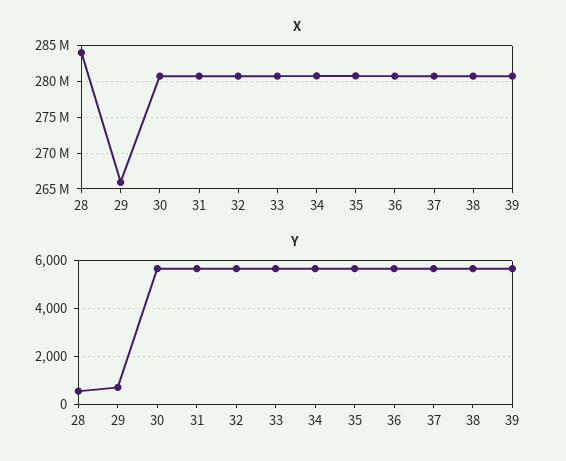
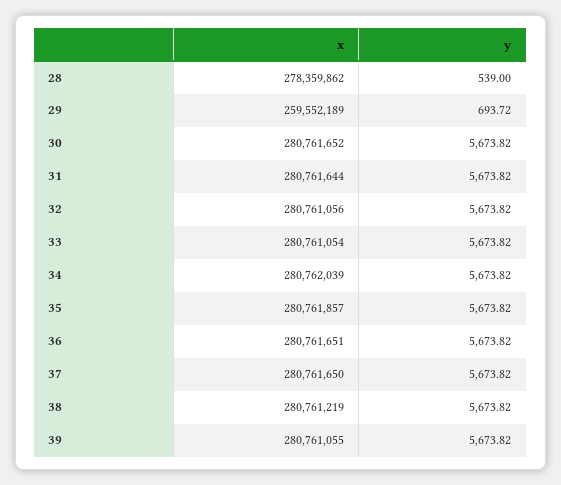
  {
    "X": {
-     "28": 284000000,
+     "28": 278359862,
-     "29": 266000000,
+     "29": 259552189,
      "30": 280761652,
      "31": 280761644,
      "32": 280761056,
      "33": 280761054,
      "34": 280762039,
      "35": 280761857,
      "36": 280761651,
      "37": 280761650,
      "38": 280761219,
      "39": 280761055
    },
    "Y": {
      "28": 539,
      "29": 693.72,
      "30": 5673.82,
      "31": 5673.82,
      "32": 5673.82,
      "33": 5673.82,
      "34": 5673.82,
      "35": 5673.82,
      "36": 5673.82,
      "37": 5673.82,
      "38": 5673.82,
      "39": 5673.82
    }
  }

